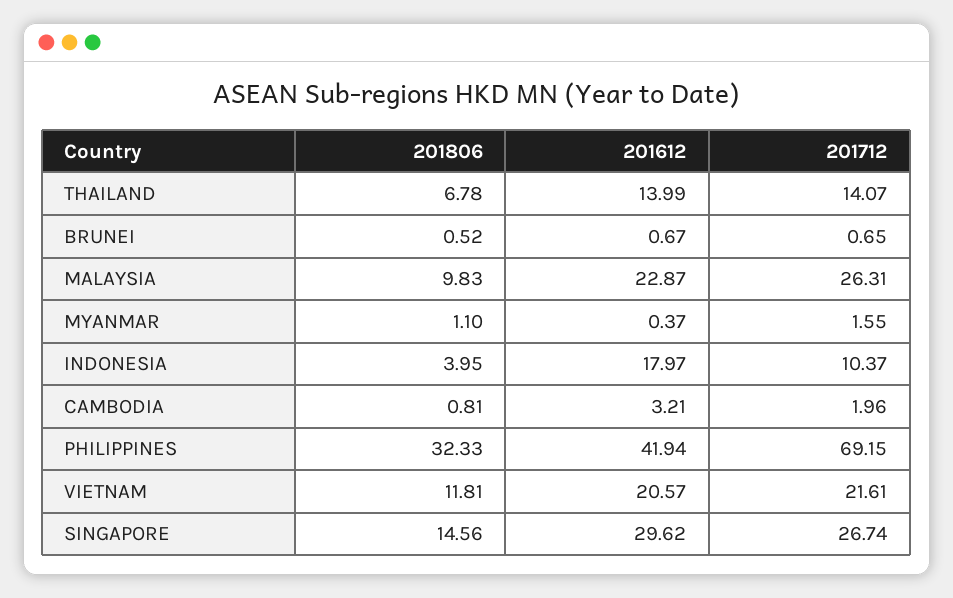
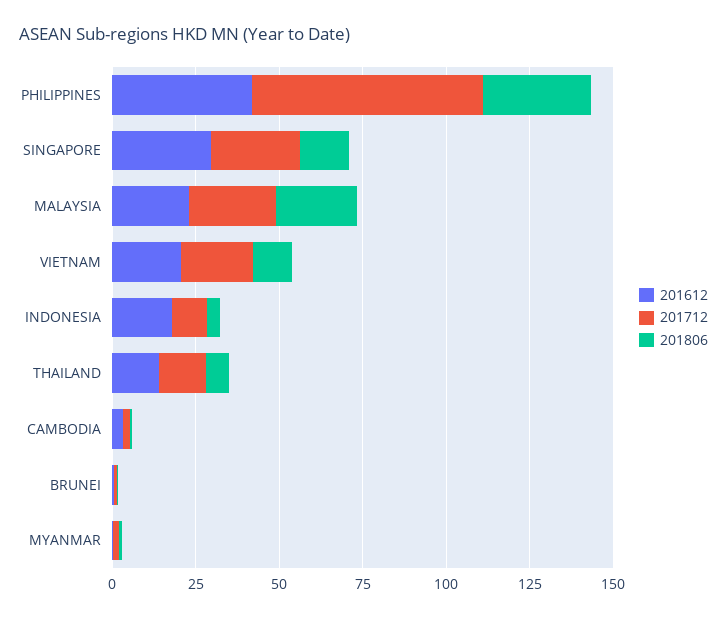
  {
    "201806": {
      "THAILAND": 6.78,
      "BRUNEI": 0.52,
-     "MALAYSIA": 9.83,
+     "MALAYSIA": 25,
      "MYANMAR": 1.1,
      "INDONESIA": 3.95,
      "CAMBODIA": 0.81,
      "PHILIPPINES": 32.33,
      "VIETNAM": 11.81,
      "SINGAPORE": 14.56
    },
    "201612": {
      "THAILAND": 13.99,
      "BRUNEI": 0.67,
      "MALAYSIA": 22.87,
      "MYANMAR": 0.37,
      "INDONESIA": 17.97,
      "CAMBODIA": 3.21,
      "PHILIPPINES": 41.94,
      "VIETNAM": 20.57,
      "SINGAPORE": 29.62
    },
    "201712": {
      "THAILAND": 14.07,
      "BRUNEI": 0.65,
      "MALAYSIA": 26.31,
      "MYANMAR": 1.55,
      "INDONESIA": 10.37,
      "CAMBODIA": 1.96,
      "PHILIPPINES": 69.15,
      "VIETNAM": 21.61,
      "SINGAPORE": 26.74
    }
  }

